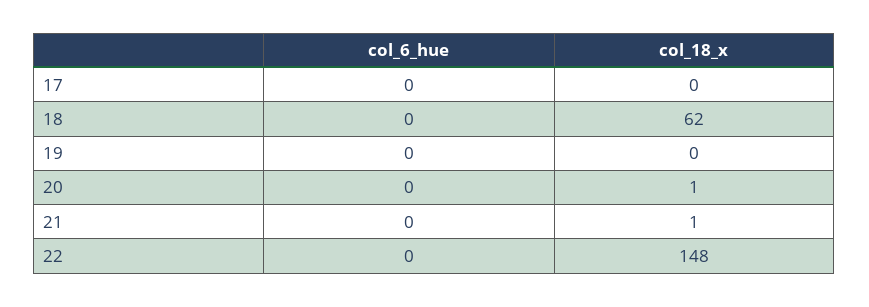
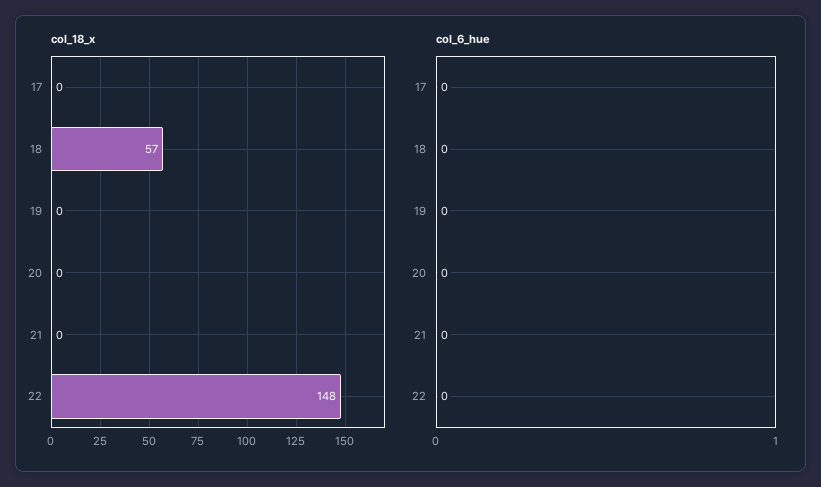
  {
    "col_6_hue": {
      "17": 0,
      "18": 0,
      "19": 0,
      "20": 0,
      "21": 0,
      "22": 0
    },
    "col_18_x": {
      "17": 0,
-     "18": 62,
+     "18": 57,
      "19": 0,
-     "20": 1,
+     "20": 0,
-     "21": 1,
+     "21": 0,
      "22": 148
    }
  }

